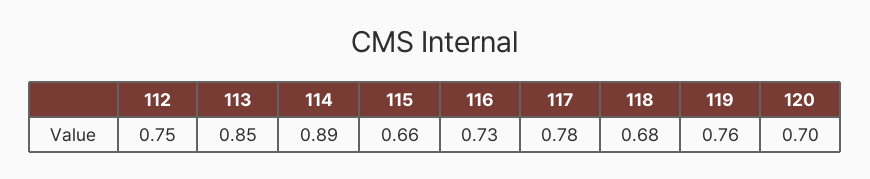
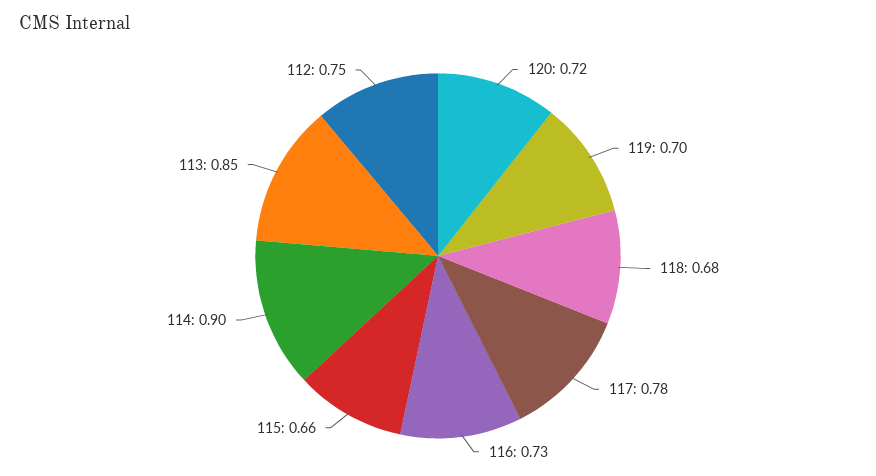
  {
    "112": 0.75,
    "113": 0.85,
-   "114": 0.89,
+   "114": 0.9,
    "115": 0.66,
    "116": 0.73,
    "117": 0.78,
    "118": 0.68,
-   "119": 0.76,
+   "119": 0.7,
-   "120": 0.7
+   "120": 0.72
  }

